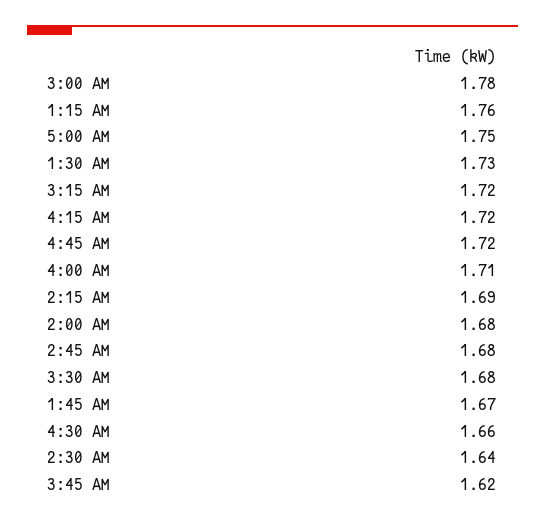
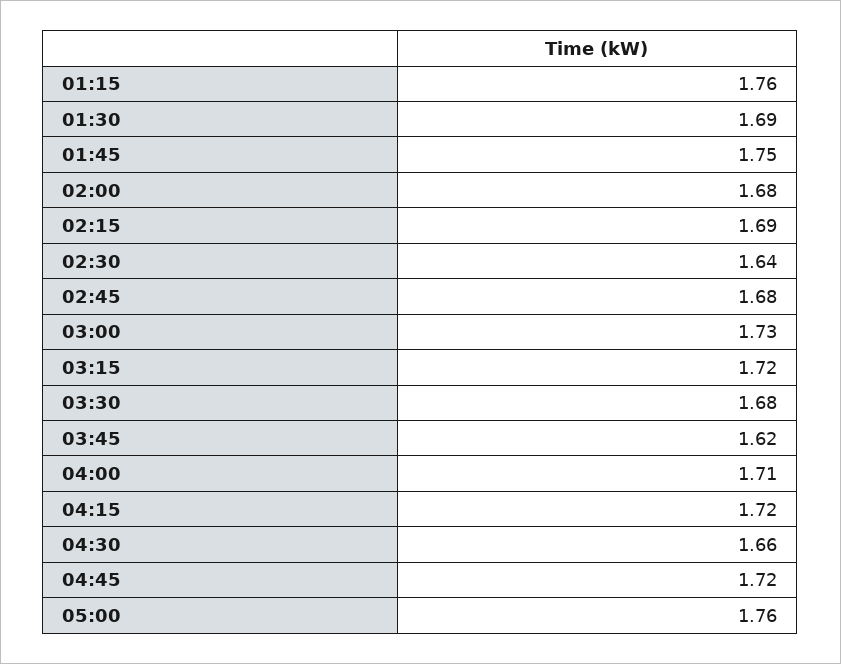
  {
-   "3:00 AM": 1.78,
+   "3:00 AM": 1.73,
    "1:15 AM": 1.76,
-   "5:00 AM": 1.75,
+   "5:00 AM": 1.76,
-   "1:30 AM": 1.73,
+   "1:30 AM": 1.69,
    "3:15 AM": 1.72,
    "4:15 AM": 1.72,
    "4:45 AM": 1.72,
    "4:00 AM": 1.71,
    "2:15 AM": 1.69,
    "2:00 AM": 1.68,
    "2:45 AM": 1.68,
    "3:30 AM": 1.68,
-   "1:45 AM": 1.67,
+   "1:45 AM": 1.75,
    "4:30 AM": 1.66,
    "2:30 AM": 1.64,
    "3:45 AM": 1.62
  }

